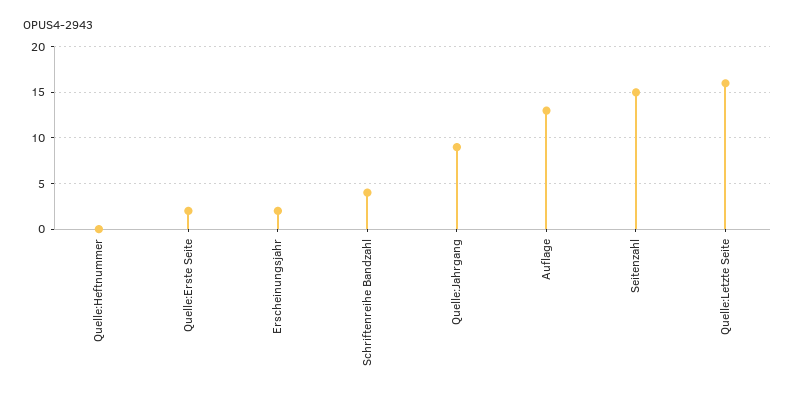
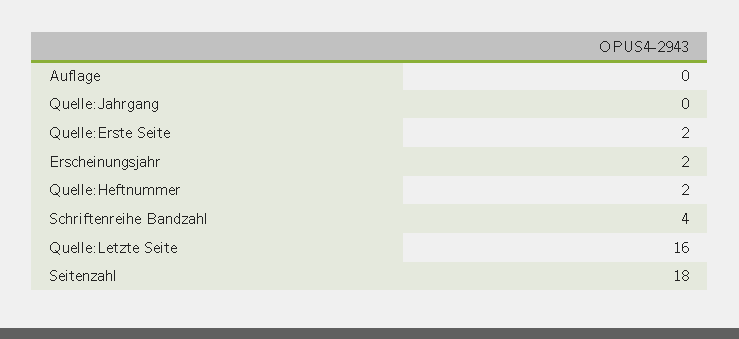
  {
-   "Quelle:Heftnummer": 0,
+   "Quelle:Heftnummer": 2,
    "Quelle:Erste Seite": 2,
    "Erscheinungsjahr": 2,
    "Schriftenreihe Bandzahl": 4,
-   "Quelle:Jahrgang": 9,
+   "Quelle:Jahrgang": 0,
-   "Auflage": 13,
+   "Auflage": 0,
-   "Seitenzahl": 15,
+   "Seitenzahl": 18,
    "Quelle:Letzte Seite": 16
  }

